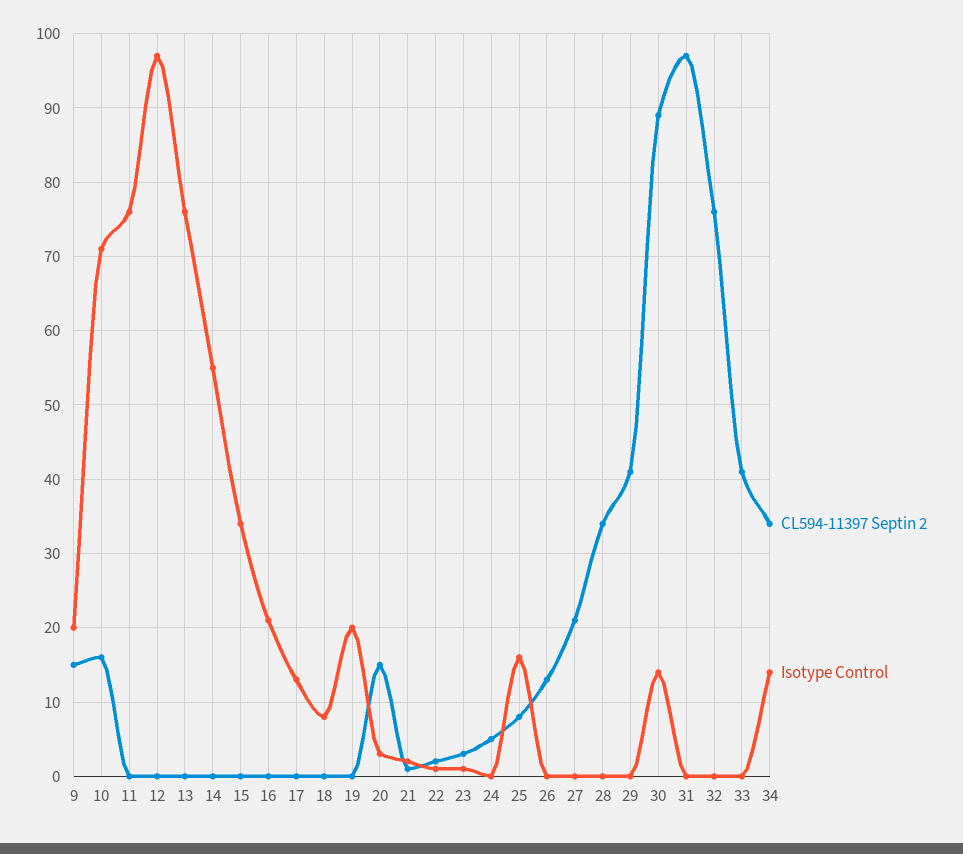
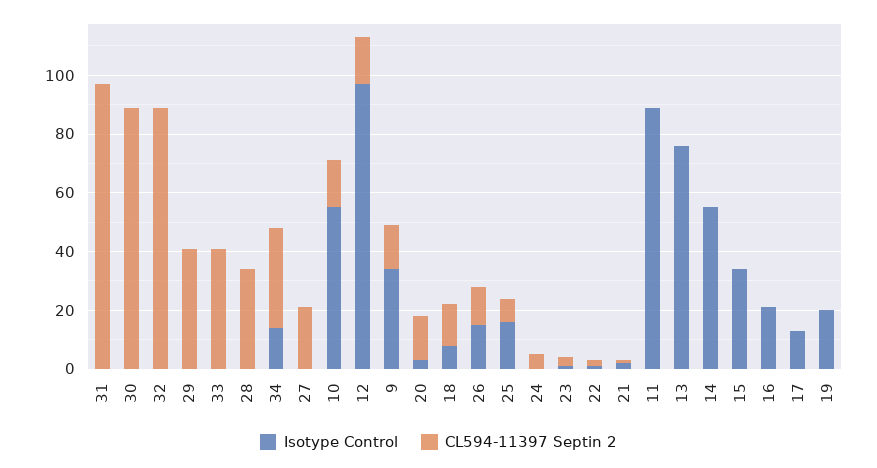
  {
    "CL594-11397 Septin 2": {
      "9": 15,
      "10": 16,
      "11": 0,
-     "12": 0,
+     "12": 15,
      "13": 0,
      "14": 0,
      "15": 0,
      "16": 0,
      "17": 0,
-     "18": 0,
+     "18": 15,
      "19": 0,
      "20": 15,
      "21": 1,
      "22": 2,
      "23": 3,
      "24": 5,
      "25": 8,
      "26": 13,
      "27": 21,
      "28": 34,
      "29": 41,
      "30": 89,
      "31": 97,
-     "32": 76,
+     "32": 90,
      "33": 41,
      "34": 34
    },
    "Isotype Control": {
-     "9": 20,
+     "9": 35,
-     "10": 71,
+     "10": 55,
-     "11": 76,
+     "11": 90,
      "12": 97,
      "13": 76,
      "14": 55,
      "15": 34,
      "16": 21,
      "17": 13,
      "18": 8,
      "19": 20,
      "20": 3,
      "21": 2,
      "22": 1,
      "23": 1,
      "24": 0,
      "25": 16,
-     "26": 0,
+     "26": 15,
      "27": 0,
      "28": 0,
      "29": 0,
-     "30": 14,
+     "30": 0,
      "31": 0,
      "32": 0,
      "33": 0,
      "34": 14
    }
  }

